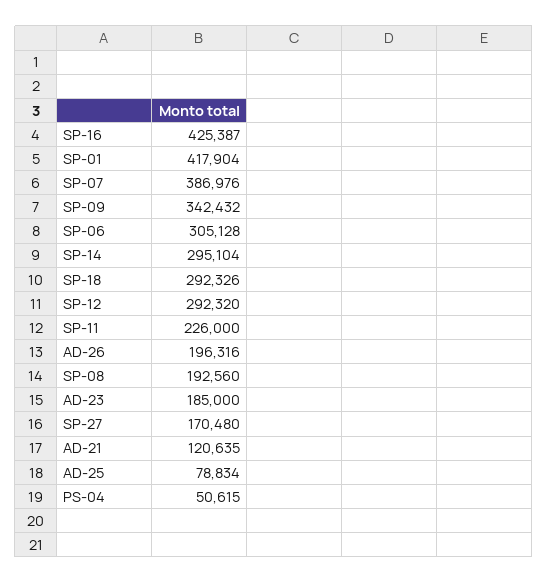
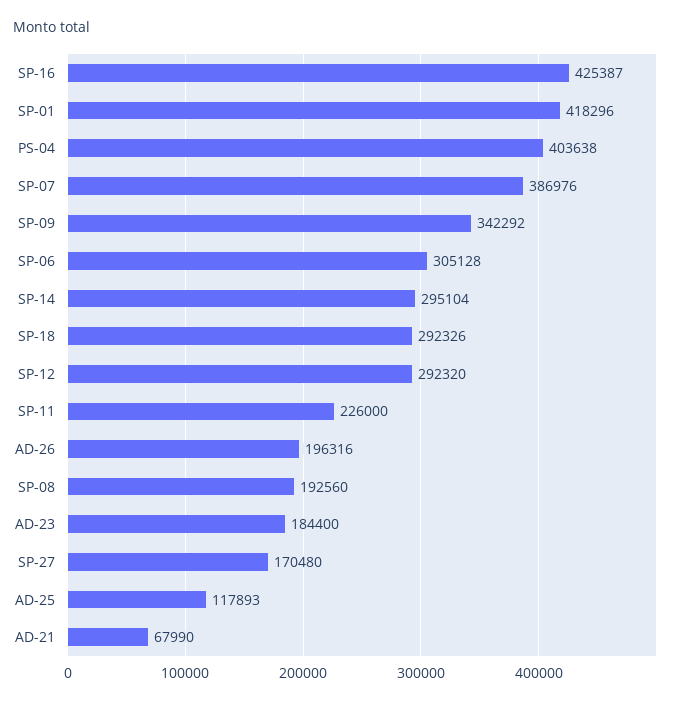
  {
    "SP-16": 425387,
-   "SP-01": 417904,
+   "SP-01": 418296,
    "SP-07": 386976,
-   "SP-09": 342432,
+   "SP-09": 342292,
    "SP-06": 305128,
    "SP-14": 295104,
    "SP-18": 292326,
    "SP-12": 292320,
    "SP-11": 226000,
    "AD-26": 196316,
    "SP-08": 192560,
-   "AD-23": 185000,
+   "AD-23": 184400,
    "SP-27": 170480,
-   "AD-21": 120635,
+   "AD-21": 67990,
-   "AD-25": 78834,
+   "AD-25": 117893,
-   "PS-04": 50615
+   "PS-04": 403638
  }

